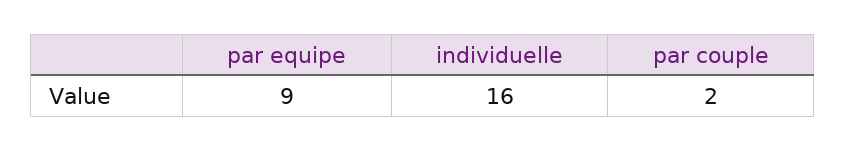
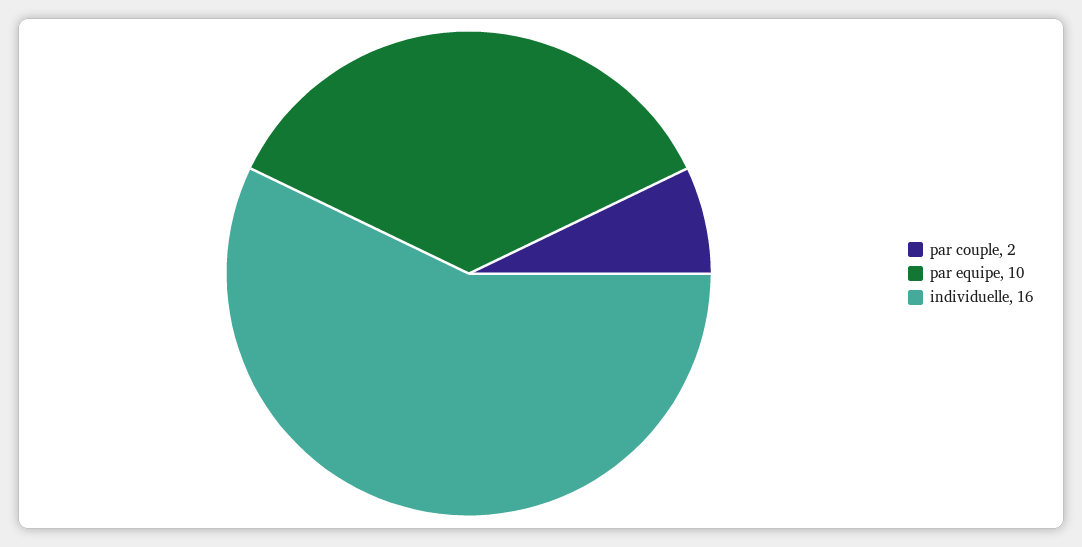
  {
-   "par equipe": 9,
+   "par equipe": 10,
    "individuelle": 16,
    "par couple": 2
  }

